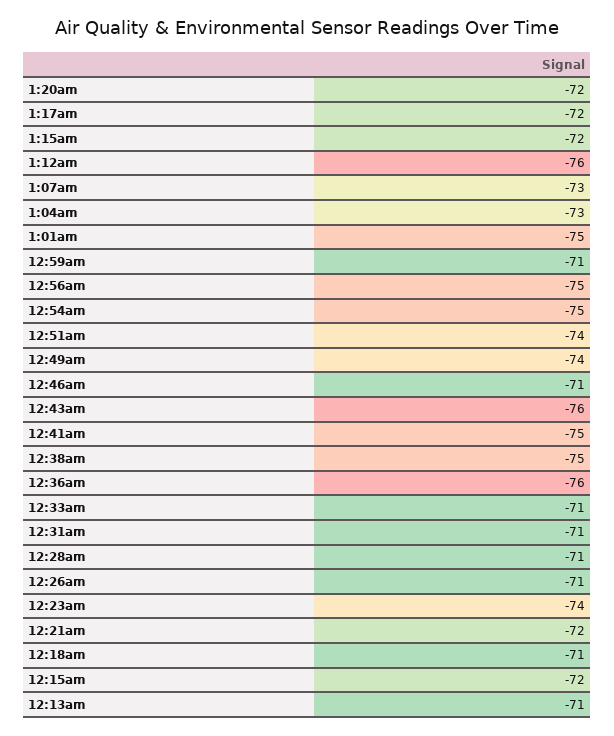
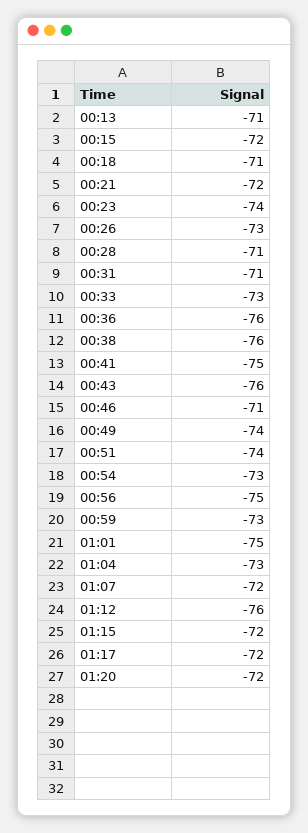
  {
    "1:20am": -72,
    "1:17am": -72,
    "1:15am": -72,
    "1:12am": -76,
-   "1:07am": -73,
+   "1:07am": -72,
    "1:04am": -73,
    "1:01am": -75,
-   "12:59am": -71,
+   "12:59am": -73,
    "12:56am": -75,
-   "12:54am": -75,
+   "12:54am": -73,
    "12:51am": -74,
    "12:49am": -74,
    "12:46am": -71,
    "12:43am": -76,
    "12:41am": -75,
-   "12:38am": -75,
+   "12:38am": -76,
    "12:36am": -76,
-   "12:33am": -71,
+   "12:33am": -73,
    "12:31am": -71,
    "12:28am": -71,
-   "12:26am": -71,
+   "12:26am": -73,
    "12:23am": -74,
    "12:21am": -72,
    "12:18am": -71,
    "12:15am": -72,
    "12:13am": -71
  }

